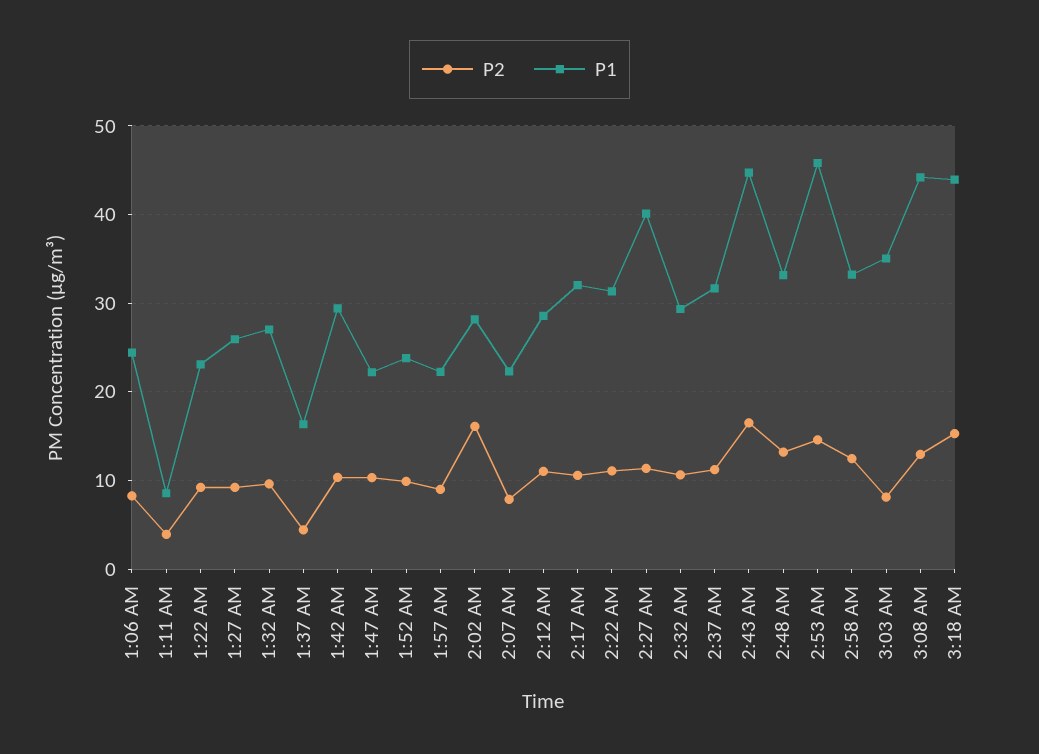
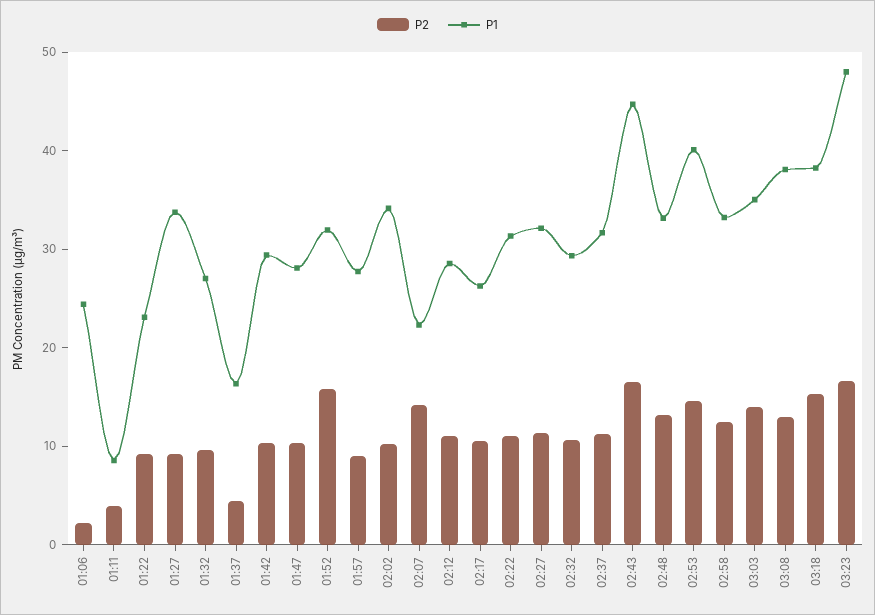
  {
    "P2": {
-     "1:06 AM": 8,
+     "1:06 AM": 2,
      "1:11 AM": 4,
      "1:22 AM": 9,
      "1:27 AM": 9,
      "1:32 AM": 10,
      "1:37 AM": 4,
      "1:42 AM": 10,
      "1:47 AM": 10,
-     "1:52 AM": 10,
+     "1:52 AM": 16,
      "1:57 AM": 9,
-     "2:02 AM": 16,
+     "2:02 AM": 10,
-     "2:07 AM": 8,
+     "2:07 AM": 14,
      "2:12 AM": 11,
      "2:17 AM": 11,
      "2:22 AM": 11,
      "2:27 AM": 11,
      "2:32 AM": 11,
      "2:37 AM": 11,
      "2:43 AM": 16,
      "2:48 AM": 13,
      "2:53 AM": 15,
      "2:58 AM": 12,
-     "3:03 AM": 8,
+     "3:03 AM": 14,
      "3:08 AM": 13,
-     "3:18 AM": 15
+     "3:18 AM": 15,
+     "03:23": 16
    },
    "P1": {
      "1:06 AM": 24,
      "1:11 AM": 9,
      "1:22 AM": 23,
-     "1:27 AM": 26,
+     "1:27 AM": 34,
      "1:32 AM": 27,
      "1:37 AM": 16,
      "1:42 AM": 29,
-     "1:47 AM": 22,
+     "1:47 AM": 28,
-     "1:52 AM": 24,
+     "1:52 AM": 32,
-     "1:57 AM": 22,
+     "1:57 AM": 28,
-     "2:02 AM": 28,
+     "2:02 AM": 34,
      "2:07 AM": 22,
      "2:12 AM": 29,
-     "2:17 AM": 32,
+     "2:17 AM": 26,
      "2:22 AM": 31,
-     "2:27 AM": 40,
+     "2:27 AM": 32,
      "2:32 AM": 29,
      "2:37 AM": 32,
      "2:43 AM": 45,
      "2:48 AM": 33,
-     "2:53 AM": 46,
+     "2:53 AM": 40,
      "2:58 AM": 33,
      "3:03 AM": 35,
-     "3:08 AM": 44,
+     "3:08 AM": 38,
-     "3:18 AM": 44
+     "3:18 AM": 38,
+     "03:23": 48
    }
  }

